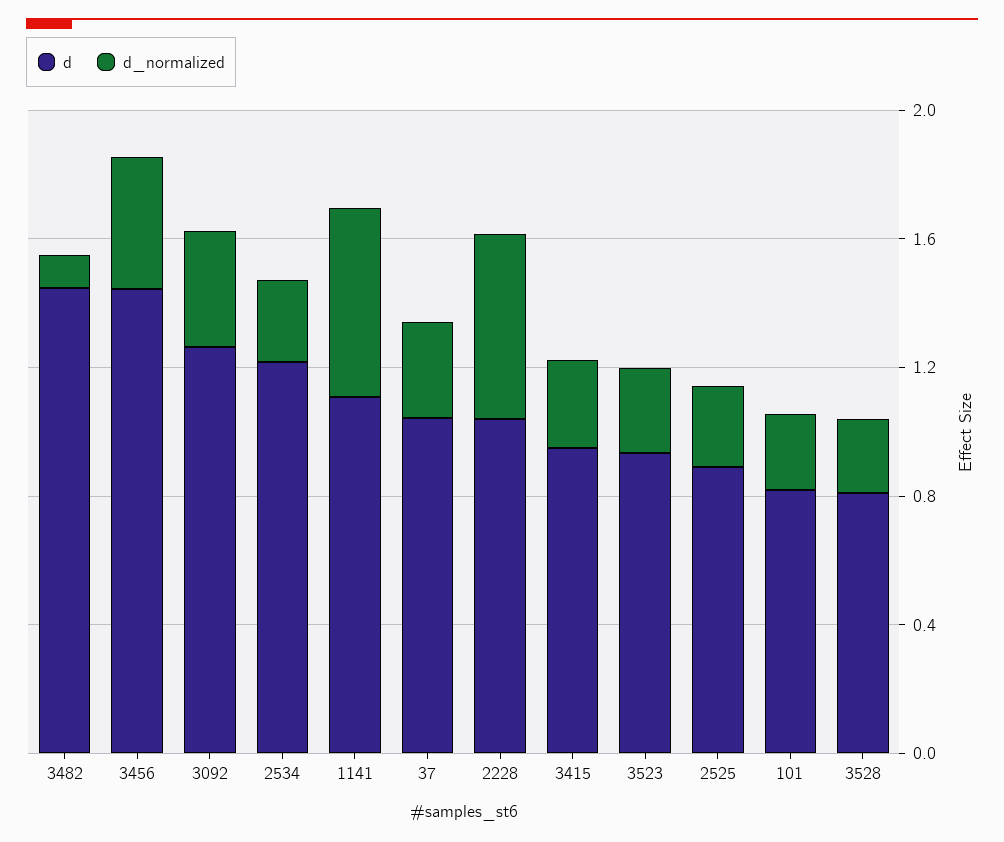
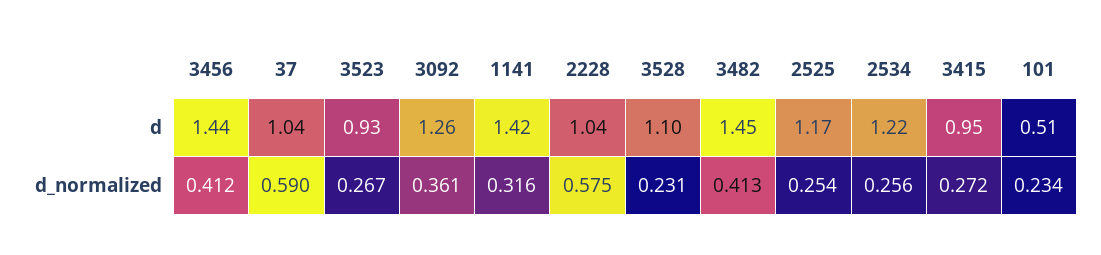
  {
    "d": {
      "3482": 1.45,
      "3456": 1.44,
      "3092": 1.26,
      "2534": 1.22,
-     "1141": 1.1,
+     "1141": 1.42,
      "37": 1.04,
      "2228": 1.04,
      "3415": 0.95,
      "3523": 0.93,
-     "2525": 0.9,
+     "2525": 1.17,
-     "101": 0.8,
+     "101": 0.51,
-     "3528": 0.8
+     "3528": 1.1
    },
    "d_normalized": {
-     "3482": 0.1,
+     "3482": 0.413,
      "3456": 0.412,
      "3092": 0.361,
      "2534": 0.256,
-     "1141": 0.6,
+     "1141": 0.316,
-     "37": 0.3,
+     "37": 0.59,
      "2228": 0.575,
      "3415": 0.272,
      "3523": 0.267,
      "2525": 0.254,
      "101": 0.234,
      "3528": 0.231
    }
  }

